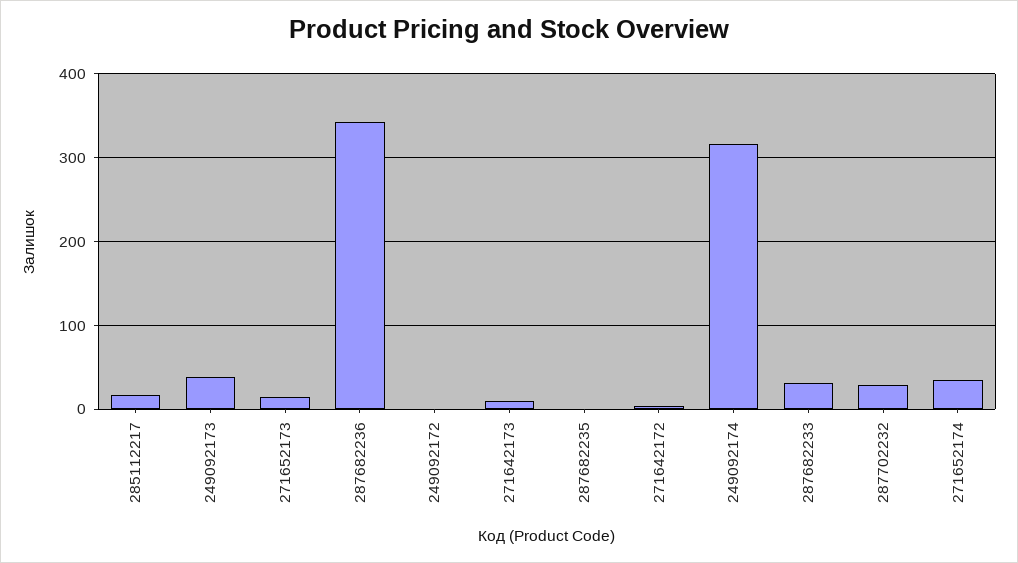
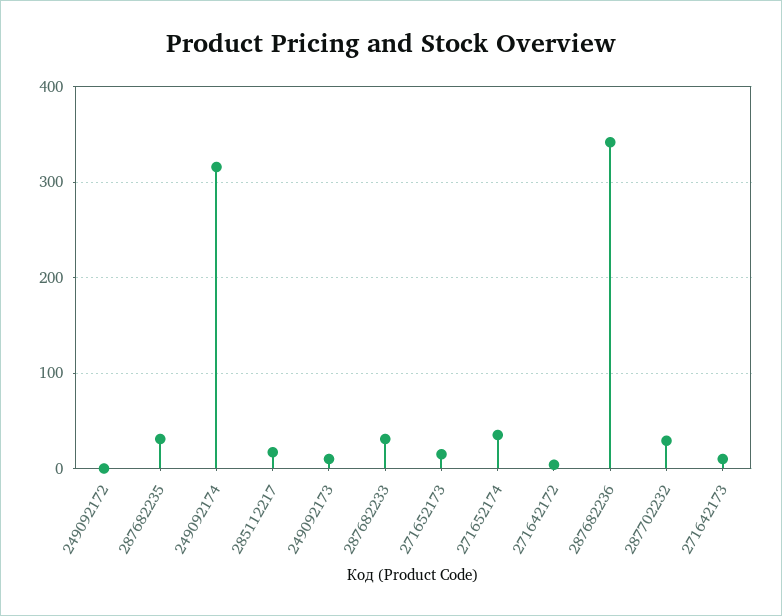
  {
    "285112217": 20,
-   "249092173": 40,
+   "249092173": 10,
    "271652173": 20,
    "287682236": 340,
    "249092172": 0,
    "271642173": 10,
-   "287682235": 0,
+   "287682235": 30,
    "271642172": 0,
    "249092174": 320,
    "287682233": 30,
    "287702232": 30,
    "271652174": 40
  }

